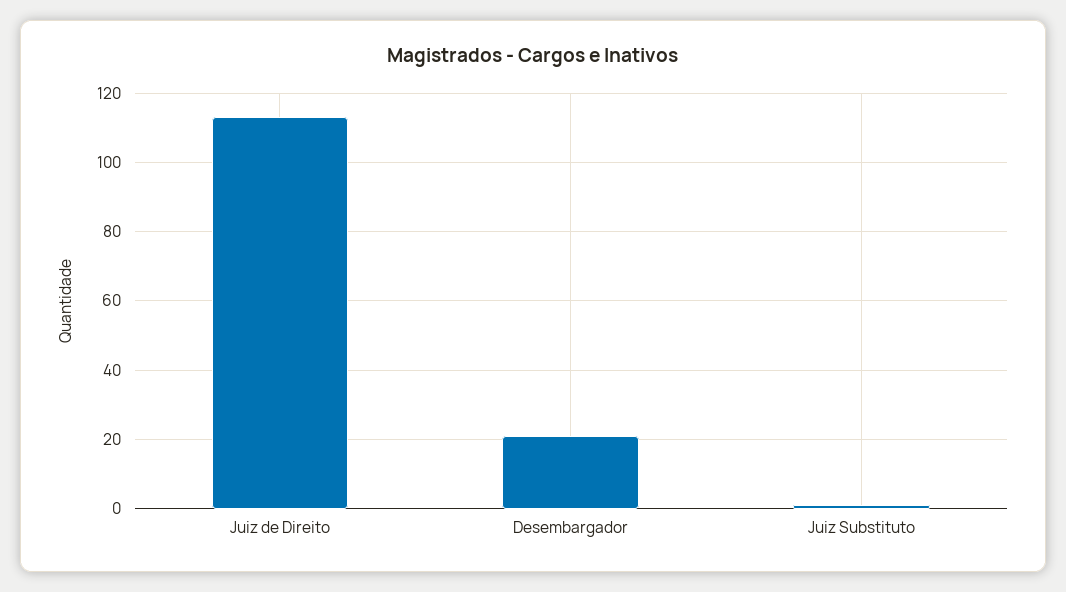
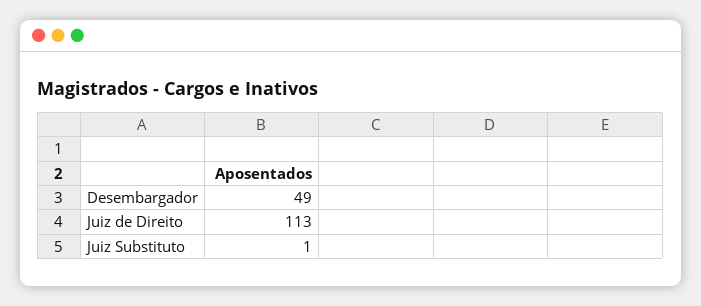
  {
    "Juiz de Direito": 113,
-   "Desembargador": 20,
+   "Desembargador": 49,
    "Juiz Substituto": 1
  }

